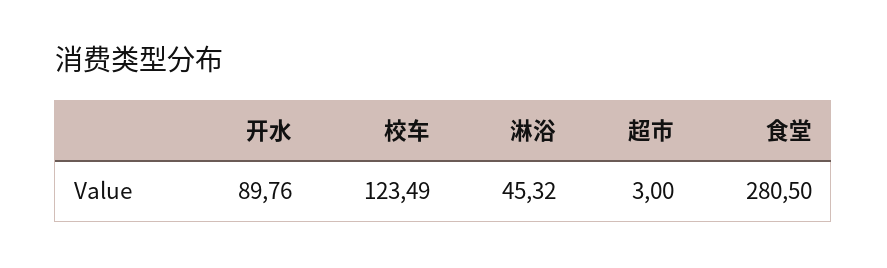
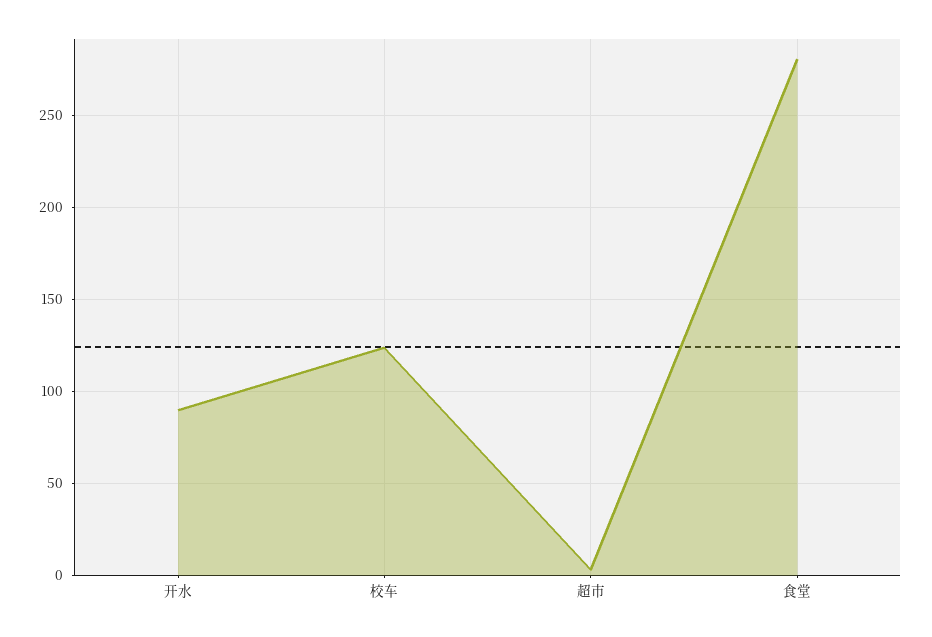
  {
    "开水": 89.76,
    "校车": 123.49,
-   "淋浴": 45.32,
    "超市": 3,
    "食堂": 280.5
  }

